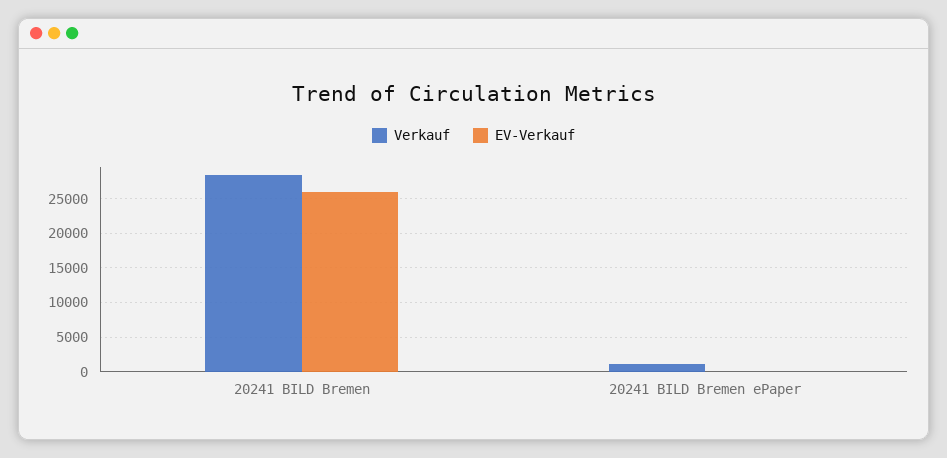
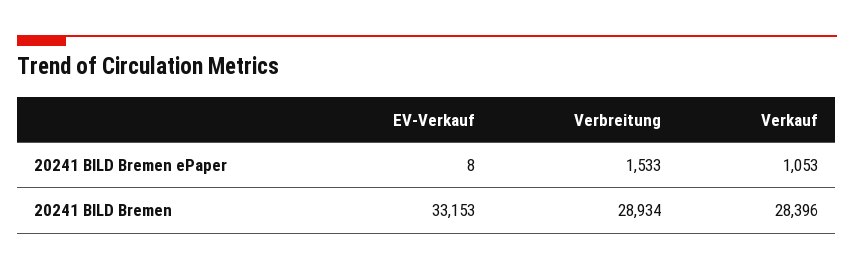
  {
    "Verkauf": {
      "20241 BILD Bremen": 28396,
      "20241 BILD Bremen ePaper": 1053
    },
    "EV-Verkauf": {
-     "20241 BILD Bremen": 26000,
+     "20241 BILD Bremen": 33153,
      "20241 BILD Bremen ePaper": 8
-   }
+   },
+   "Verbreitung": {
+     "20241 BILD Bremen ePaper": 1533,
+     "20241 BILD Bremen": 28934
+   }
  }

